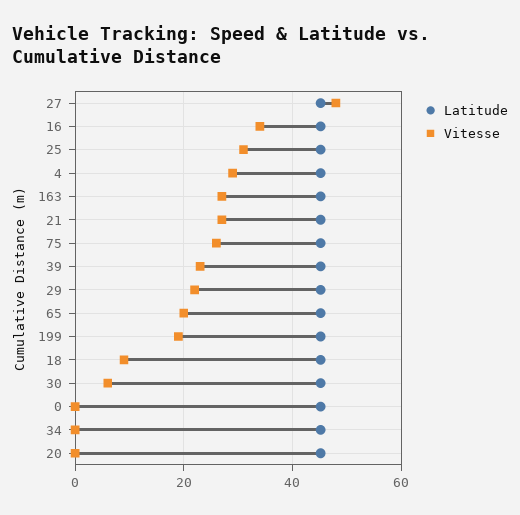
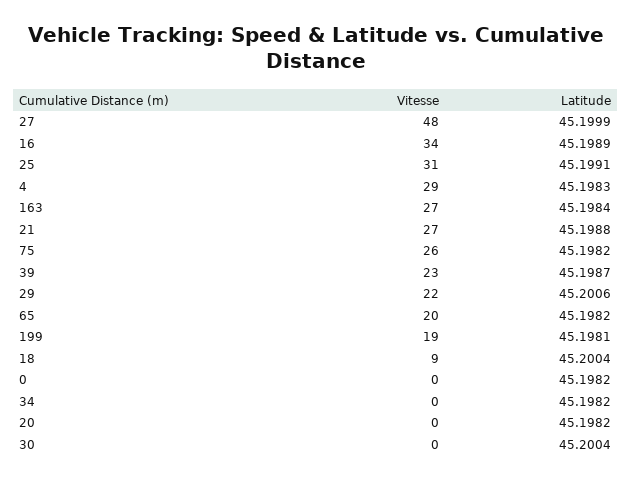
  {
    "Latitude": {
      "27": 45.1999,
      "16": 45.1989,
      "25": 45.1991,
      "4": 45.1983,
      "163": 45.1984,
      "21": 45.1988,
      "75": 45.1982,
      "39": 45.1987,
      "29": 45.2006,
      "65": 45.1982,
      "199": 45.1981,
      "18": 45.2004,
      "30": 45.2004,
      "0": 45.1982,
      "34": 45.1982,
      "20": 45.1982
    },
    "Vitesse": {
      "27": 48,
      "16": 34,
      "25": 31,
      "4": 29,
      "163": 27,
      "21": 27,
      "75": 26,
      "39": 23,
      "29": 22,
      "65": 20,
      "199": 19,
      "18": 9,
-     "30": 6,
+     "30": 0,
      "0": 0,
      "34": 0,
      "20": 0
    }
  }

